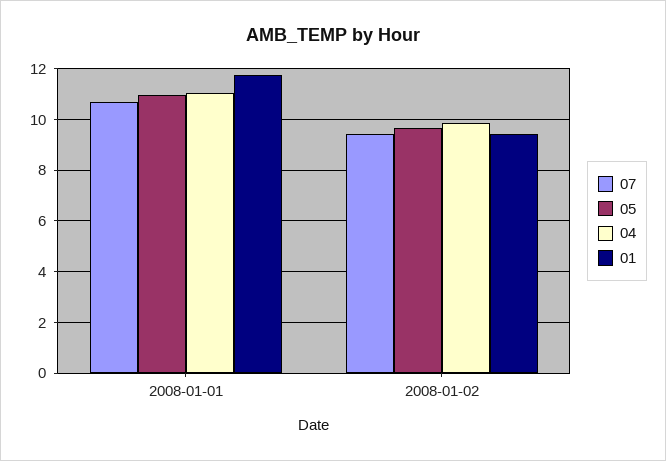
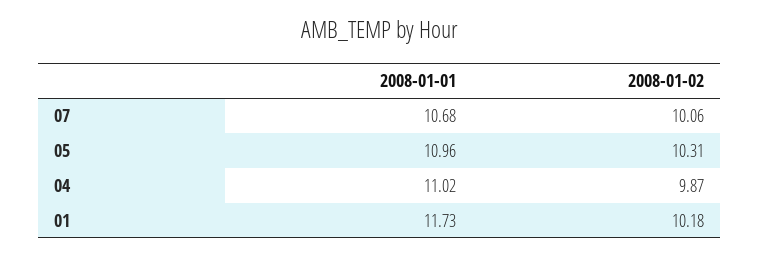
  {
    "07": {
      "2008-01-01": 10.68,
-     "2008-01-02": 9.5
+     "2008-01-02": 10.06
    },
    "05": {
      "2008-01-01": 10.96,
-     "2008-01-02": 9.75
+     "2008-01-02": 10.31
    },
    "04": {
      "2008-01-01": 11.02,
      "2008-01-02": 9.87
    },
    "01": {
      "2008-01-01": 11.73,
-     "2008-01-02": 9.5
+     "2008-01-02": 10.18
    }
  }

